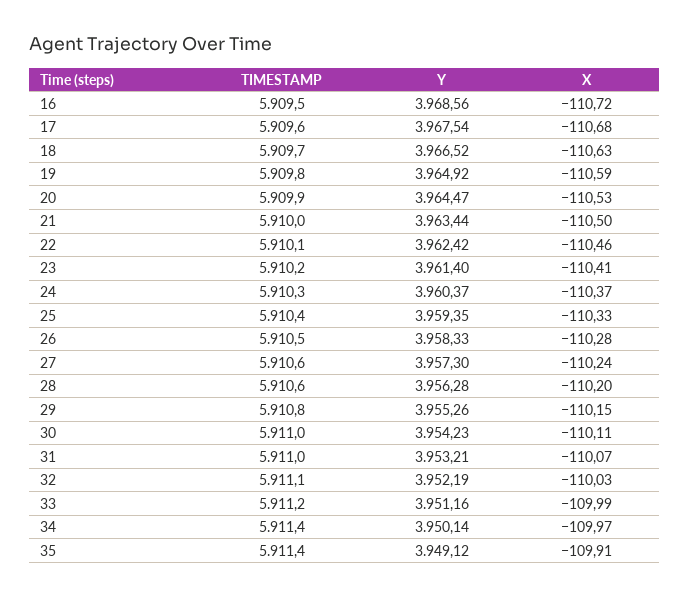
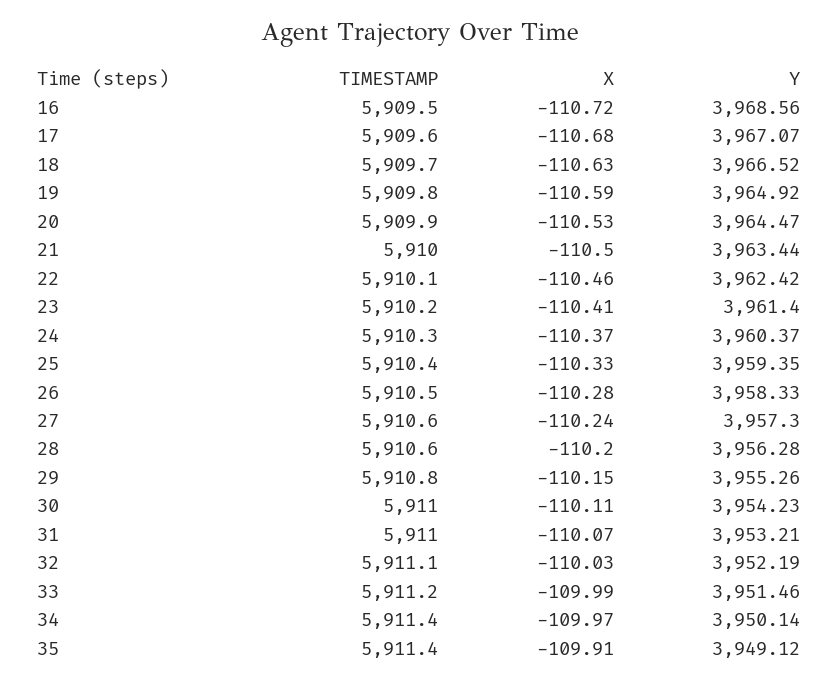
  {
    "TIMESTAMP": {
      "16": 5909.5,
      "17": 5909.6,
      "18": 5909.7,
      "19": 5909.8,
      "20": 5909.9,
      "21": 5910,
      "22": 5910.1,
      "23": 5910.2,
      "24": 5910.3,
      "25": 5910.4,
      "26": 5910.5,
      "27": 5910.6,
      "28": 5910.6,
      "29": 5910.8,
      "30": 5911,
      "31": 5911,
      "32": 5911.1,
      "33": 5911.2,
      "34": 5911.4,
      "35": 5911.4
    },
    "Y": {
      "16": 3968.56,
-     "17": 3967.54,
+     "17": 3967.07,
      "18": 3966.52,
      "19": 3964.92,
      "20": 3964.47,
      "21": 3963.44,
      "22": 3962.42,
      "23": 3961.4,
      "24": 3960.37,
      "25": 3959.35,
      "26": 3958.33,
      "27": 3957.3,
      "28": 3956.28,
      "29": 3955.26,
      "30": 3954.23,
      "31": 3953.21,
      "32": 3952.19,
-     "33": 3951.16,
+     "33": 3951.46,
      "34": 3950.14,
      "35": 3949.12
    },
    "X": {
      "16": -110.72,
      "17": -110.68,
      "18": -110.63,
      "19": -110.59,
      "20": -110.53,
      "21": -110.5,
      "22": -110.46,
      "23": -110.41,
      "24": -110.37,
      "25": -110.33,
      "26": -110.28,
      "27": -110.24,
      "28": -110.2,
      "29": -110.15,
      "30": -110.11,
      "31": -110.07,
      "32": -110.03,
      "33": -109.99,
      "34": -109.97,
      "35": -109.91
    }
  }

